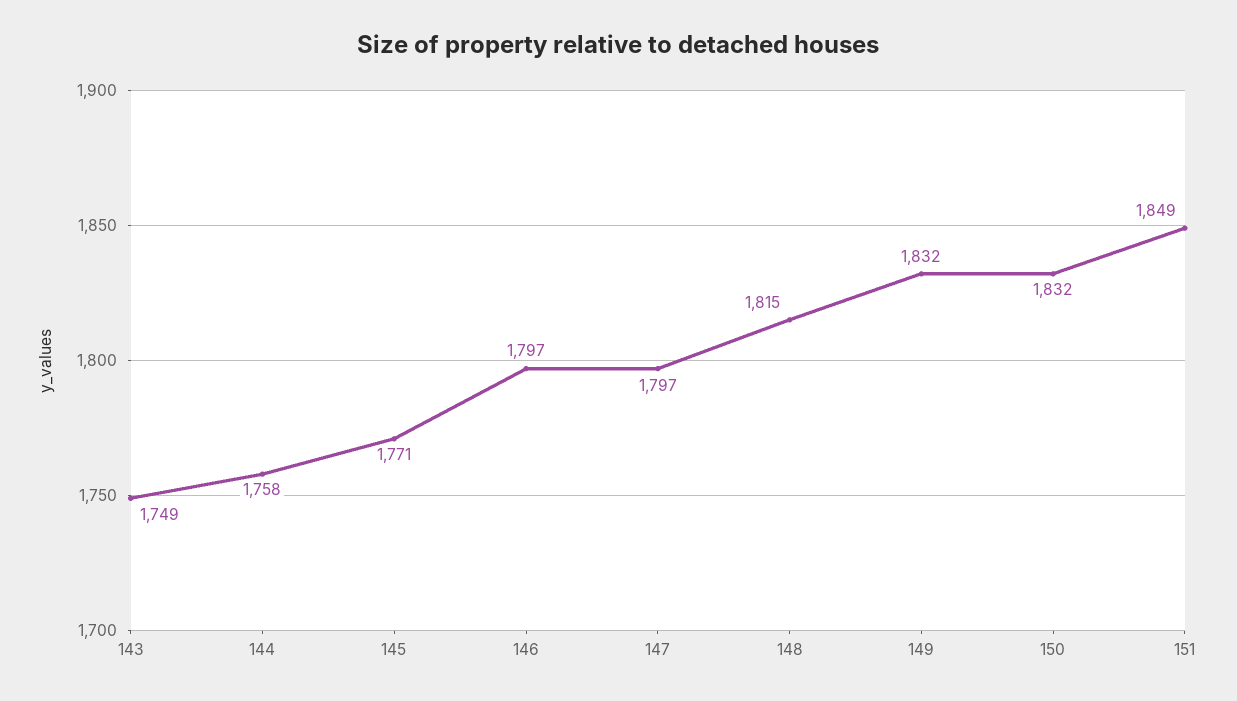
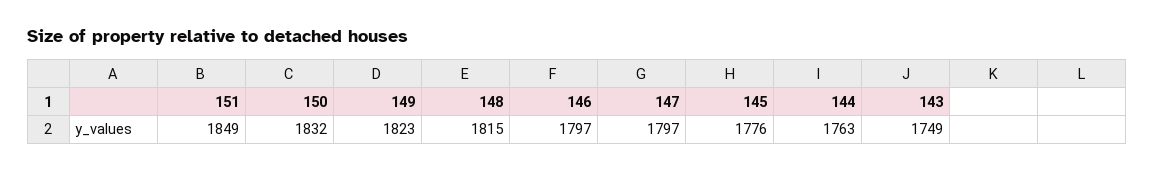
  {
    "143": 1749,
-   "144": 1758,
+   "144": 1763,
-   "145": 1771,
+   "145": 1776,
    "146": 1797,
    "147": 1797,
    "148": 1815,
-   "149": 1832,
+   "149": 1823,
    "150": 1832,
    "151": 1849
  }

